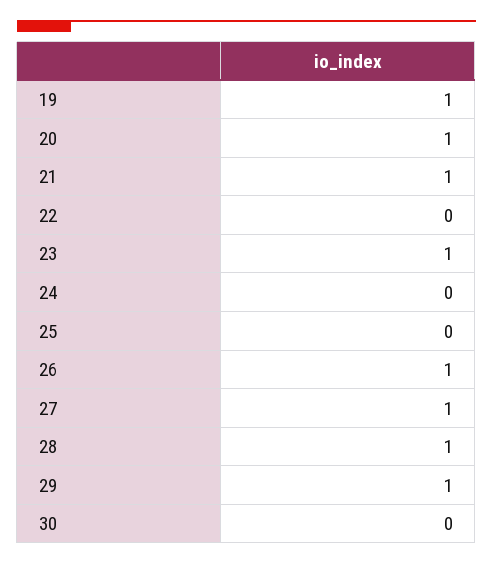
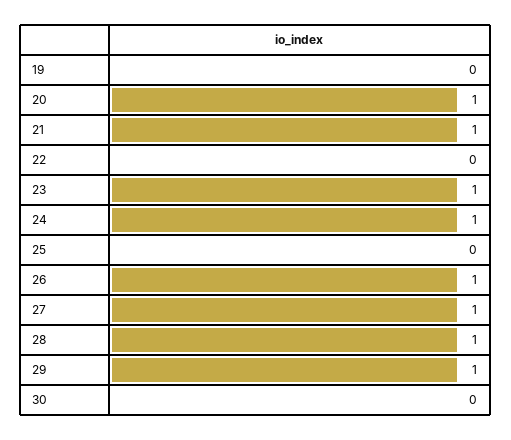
  {
-   "19": 1,
+   "19": 0,
    "20": 1,
    "21": 1,
    "22": 0,
    "23": 1,
-   "24": 0,
+   "24": 1,
    "25": 0,
    "26": 1,
    "27": 1,
    "28": 1,
    "29": 1,
    "30": 0
  }

